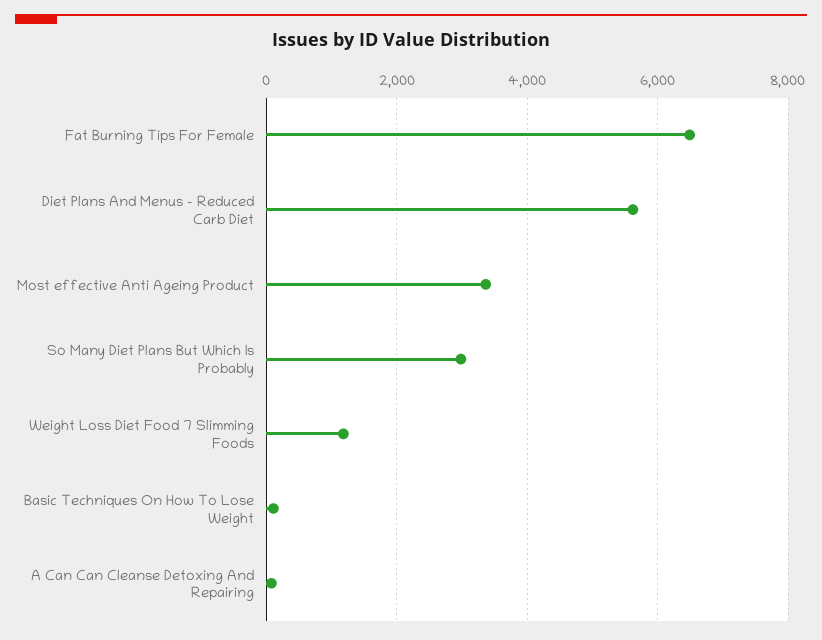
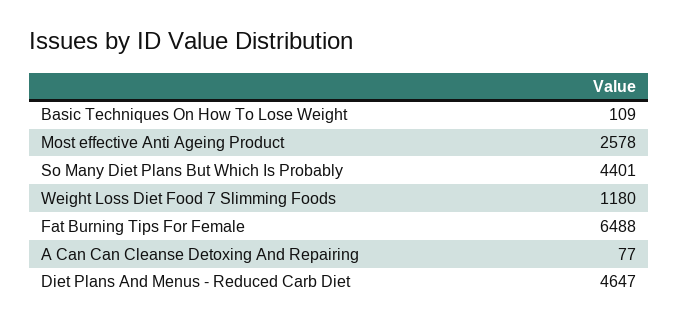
  {
    "Fat Burning Tips For Female": 6488,
-   "Diet Plans And Menus - Reduced Carb Diet": 5600,
+   "Diet Plans And Menus - Reduced Carb Diet": 4647,
-   "Most effective Anti Ageing Product": 3400,
+   "Most effective Anti Ageing Product": 2578,
-   "So Many Diet Plans But Which Is Probably": 3000,
+   "So Many Diet Plans But Which Is Probably": 4401,
    "Weight Loss Diet Food 7 Slimming Foods": 1180,
    "Basic Techniques On How To Lose Weight": 109,
    "A Can Can Cleanse Detoxing And Repairing": 77
  }

